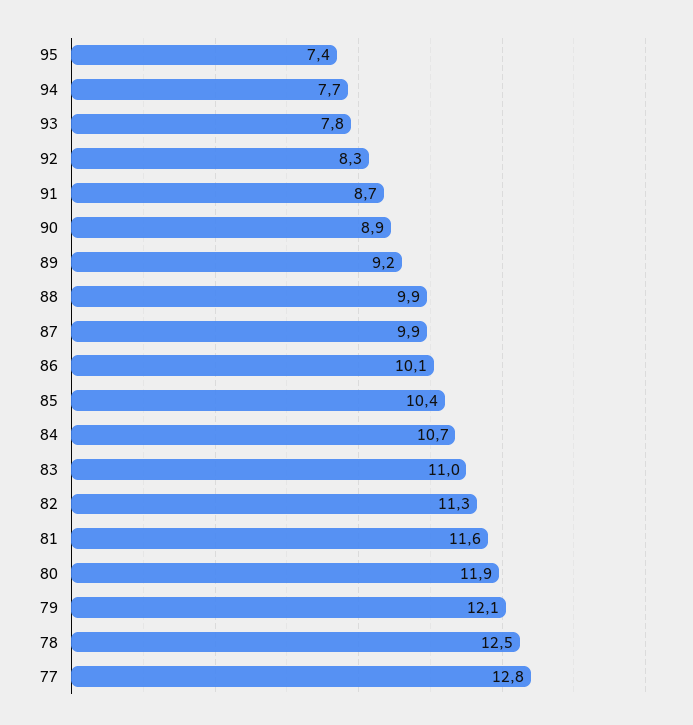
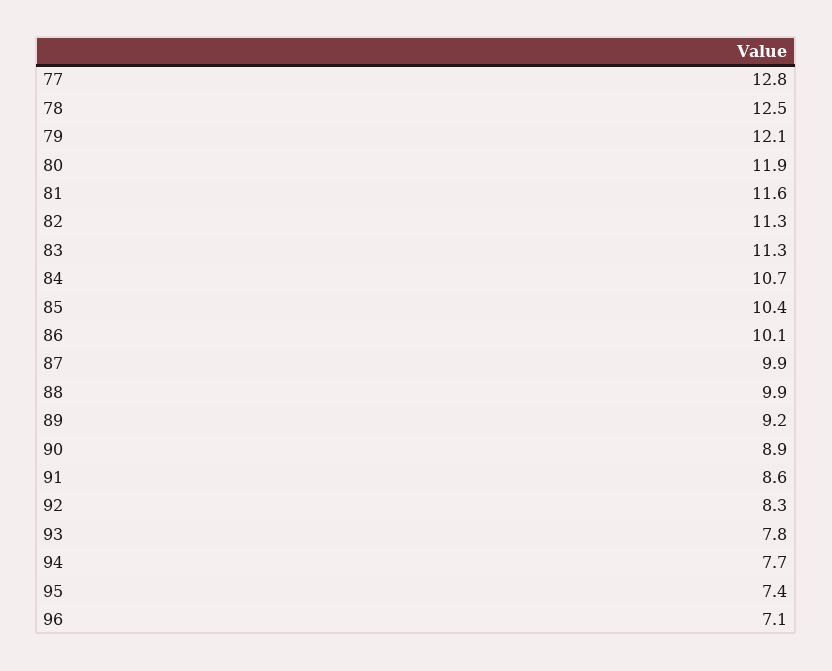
  {
    "95": 7.4,
    "94": 7.7,
    "93": 7.8,
    "92": 8.3,
-   "91": 8.7,
+   "91": 8.6,
    "90": 8.9,
    "89": 9.2,
    "88": 9.9,
    "87": 9.9,
    "86": 10.1,
    "85": 10.4,
    "84": 10.7,
-   "83": 11,
+   "83": 11.3,
    "82": 11.3,
    "81": 11.6,
    "80": 11.9,
    "79": 12.1,
    "78": 12.5,
-   "77": 12.8
+   "77": 12.8,
+   "96": 7.1
  }

